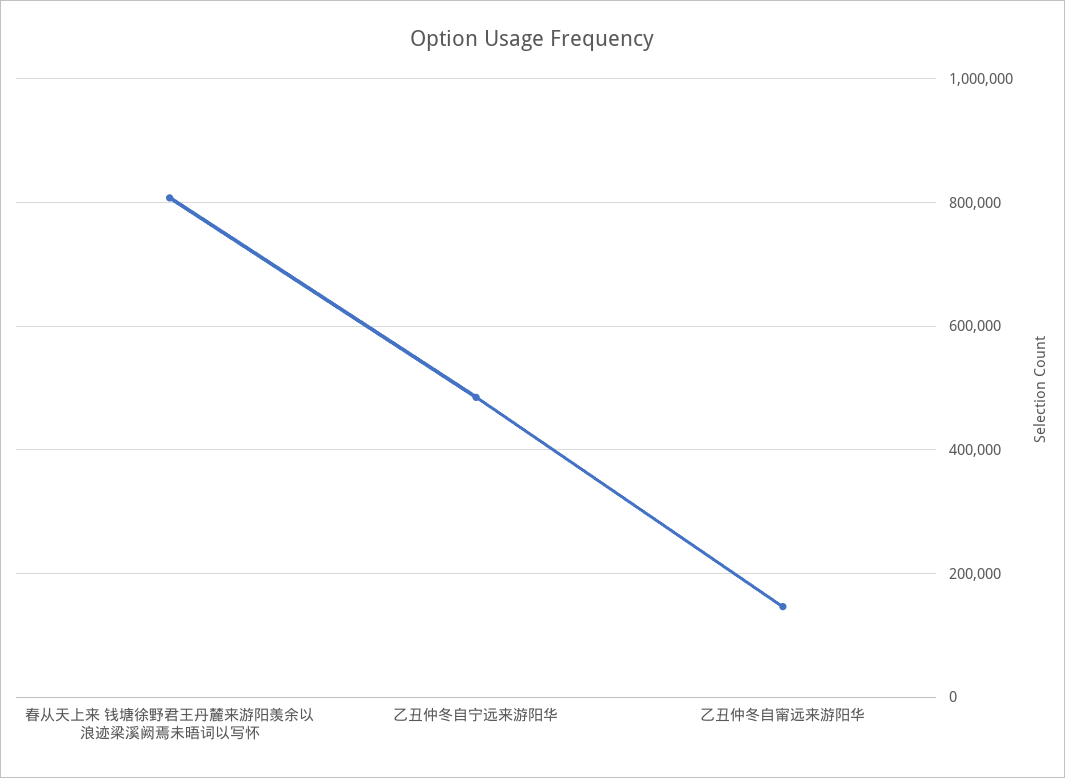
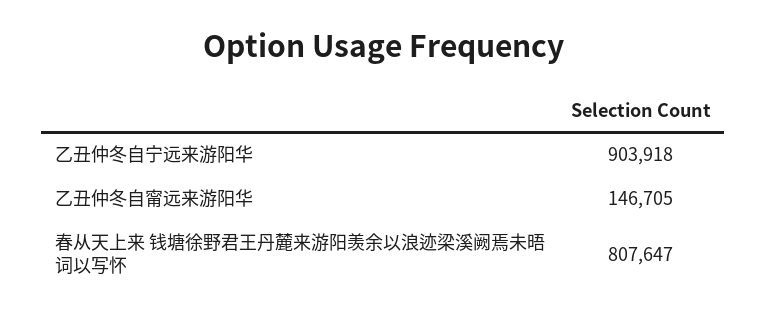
  {
    "春从天上来 钱塘徐野君王丹麓来游阳羡余以浪迹梁溪阙焉未晤词以写怀": 807647,
-   "乙丑仲冬自宁远来游阳华": 480000,
+   "乙丑仲冬自宁远来游阳华": 903918,
    "乙丑仲冬自甯远来游阳华": 146705
  }

